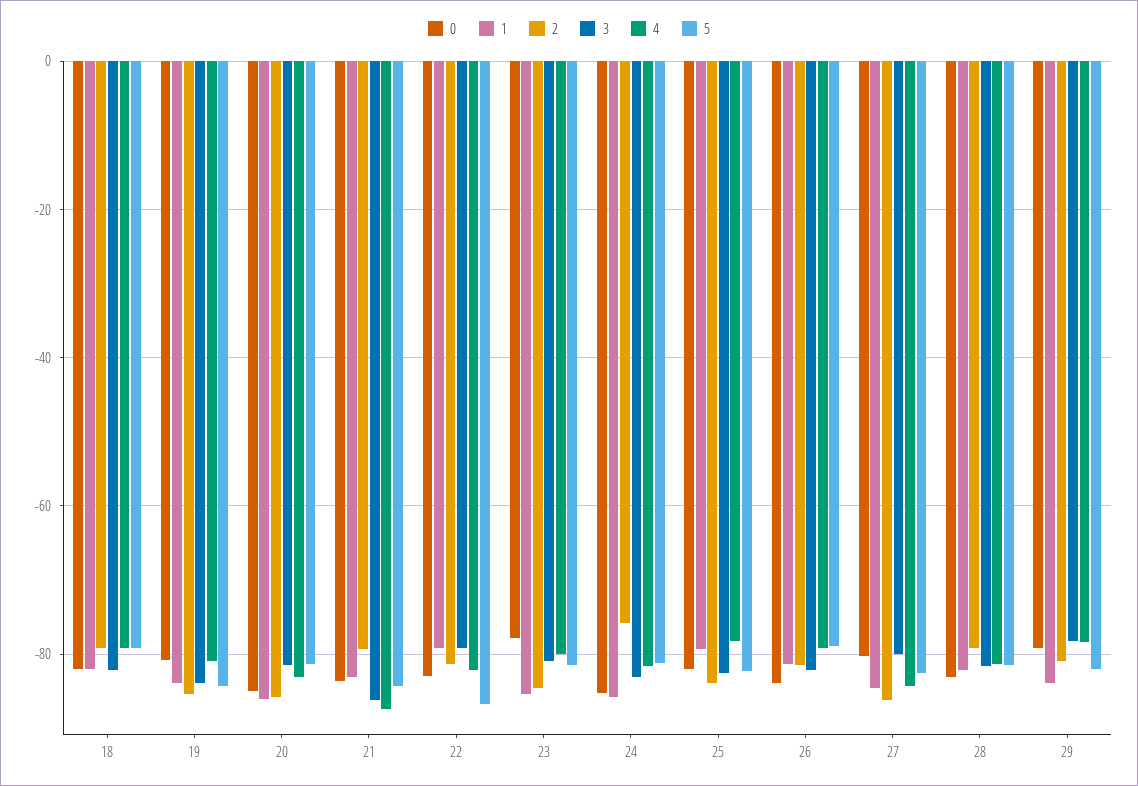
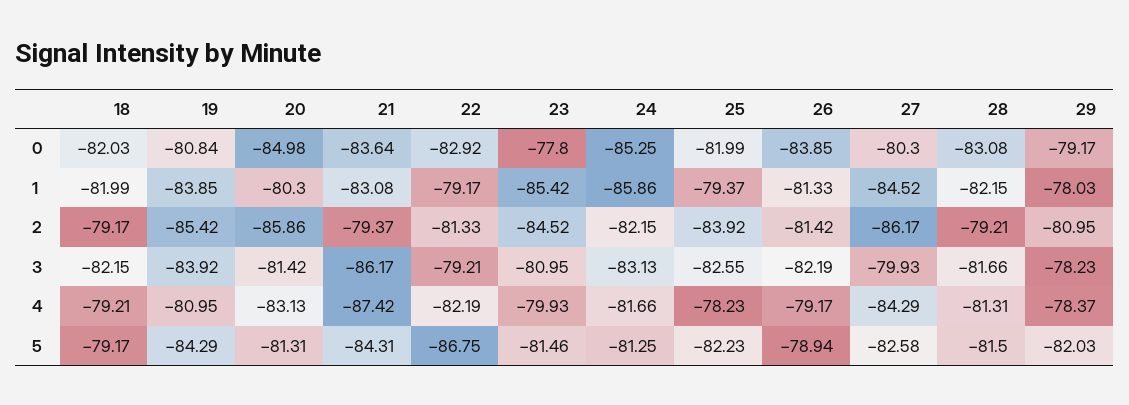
  {
    "0": {
      "18": -82.03,
      "19": -80.84,
      "20": -84.98,
      "21": -83.64,
      "22": -82.92,
      "23": -77.8,
      "24": -85.25,
      "25": -81.99,
      "26": -83.85,
      "27": -80.3,
      "28": -83.08,
      "29": -79.17
    },
    "1": {
      "18": -81.99,
      "19": -83.85,
-     "20": -86,
+     "20": -80.3,
      "21": -83.08,
      "22": -79.17,
      "23": -85.42,
      "24": -85.86,
      "25": -79.37,
      "26": -81.33,
      "27": -84.52,
      "28": -82.15,
-     "29": -84
+     "29": -78.03
    },
    "2": {
      "18": -79.17,
      "19": -85.42,
      "20": -85.86,
      "21": -79.37,
      "22": -81.33,
      "23": -84.52,
-     "24": -76,
+     "24": -82.15,
      "25": -83.92,
      "26": -81.42,
      "27": -86.17,
      "28": -79.21,
      "29": -80.95
    },
    "3": {
      "18": -82.15,
      "19": -83.92,
      "20": -81.42,
      "21": -86.17,
      "22": -79.21,
      "23": -80.95,
      "24": -83.13,
      "25": -82.55,
      "26": -82.19,
      "27": -79.93,
      "28": -81.66,
      "29": -78.23
    },
    "4": {
      "18": -79.21,
      "19": -80.95,
      "20": -83.13,
      "21": -87.42,
      "22": -82.19,
      "23": -79.93,
      "24": -81.66,
      "25": -78.23,
      "26": -79.17,
      "27": -84.29,
      "28": -81.31,
      "29": -78.37
    },
    "5": {
      "18": -79.17,
      "19": -84.29,
      "20": -81.31,
      "21": -84.31,
      "22": -86.75,
      "23": -81.46,
      "24": -81.25,
      "25": -82.23,
      "26": -78.94,
      "27": -82.58,
      "28": -81.5,
      "29": -82.03
    }
  }

